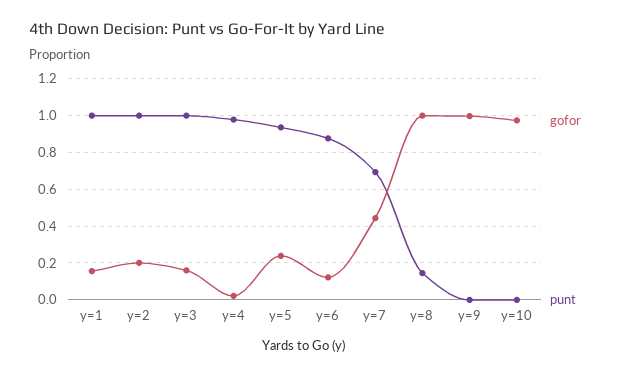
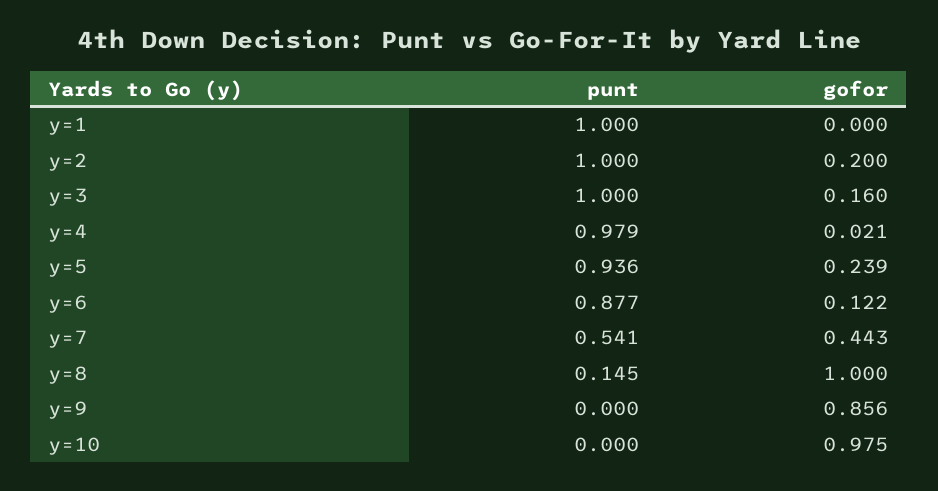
  {
    "gofor": {
-     "y=1": 0.15,
+     "y=1": 0,
      "y=2": 0.2,
      "y=3": 0.16,
      "y=4": 0.021,
      "y=5": 0.239,
      "y=6": 0.122,
      "y=7": 0.443,
      "y=8": 1,
-     "y=9": 1,
+     "y=9": 0.856,
      "y=10": 0.975
    },
    "punt": {
      "y=1": 1,
      "y=2": 1,
      "y=3": 1,
      "y=4": 0.979,
      "y=5": 0.936,
      "y=6": 0.877,
-     "y=7": 0.7,
+     "y=7": 0.541,
      "y=8": 0.145,
      "y=9": 0,
      "y=10": 0
    }
  }

